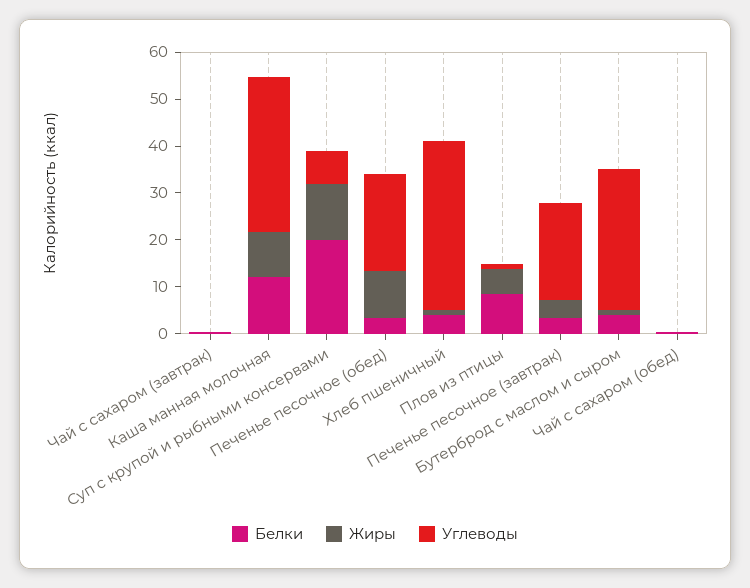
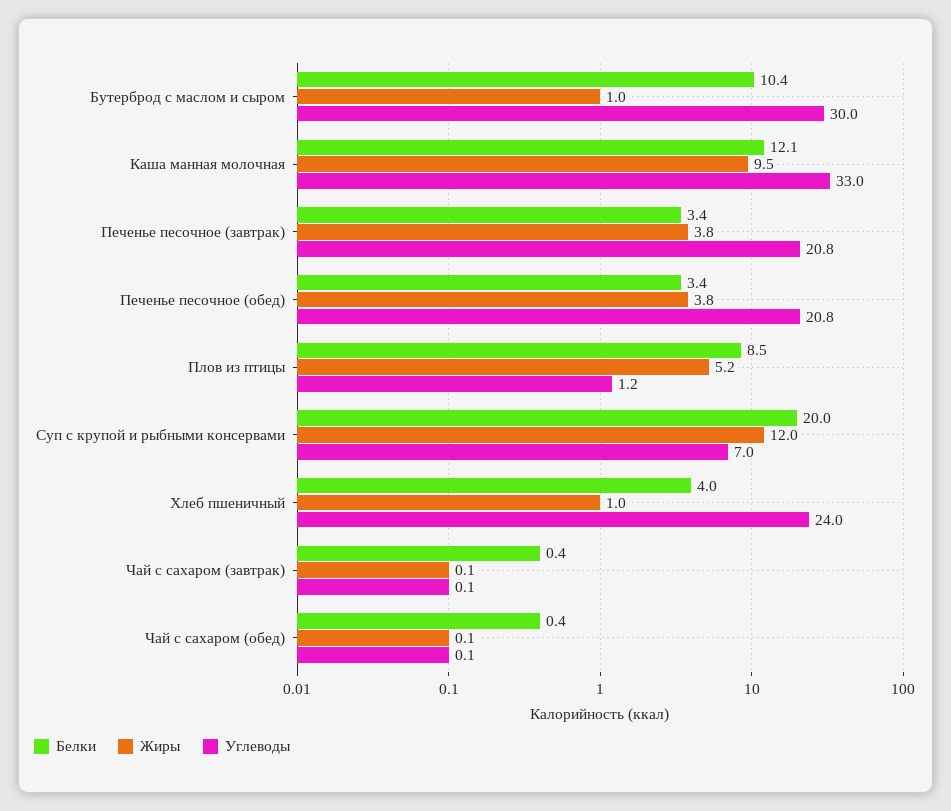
  {
    "Белки": {
      "Чай с сахаром (завтрак)": 0.4,
      "Каша манная молочная": 12.1,
      "Суп с крупой и рыбными консервами": 20,
      "Печенье песочное (обед)": 3.4,
      "Хлеб пшеничный": 4,
      "Плов из птицы": 8.5,
      "Печенье песочное (завтрак)": 3.4,
-     "Бутерброд с маслом и сыром": 4,
+     "Бутерброд с маслом и сыром": 10.4,
      "Чай с сахаром (обед)": 0.4
    },
    "Жиры": {
      "Чай с сахаром (завтрак)": 0.1,
      "Каша манная молочная": 9.5,
      "Суп с крупой и рыбными консервами": 12,
-     "Печенье песочное (обед)": 10,
+     "Печенье песочное (обед)": 3.8,
      "Хлеб пшеничный": 1,
      "Плов из птицы": 5.2,
      "Печенье песочное (завтрак)": 3.8,
      "Бутерброд с маслом и сыром": 1,
      "Чай с сахаром (обед)": 0.1
    },
    "Углеводы": {
      "Чай с сахаром (завтрак)": 0.1,
      "Каша манная молочная": 33,
      "Суп с крупой и рыбными консервами": 7,
      "Печенье песочное (обед)": 20.8,
-     "Хлеб пшеничный": 36,
+     "Хлеб пшеничный": 24,
      "Плов из птицы": 1.2,
      "Печенье песочное (завтрак)": 20.8,
      "Бутерброд с маслом и сыром": 30,
      "Чай с сахаром (обед)": 0.1
    }
  }

